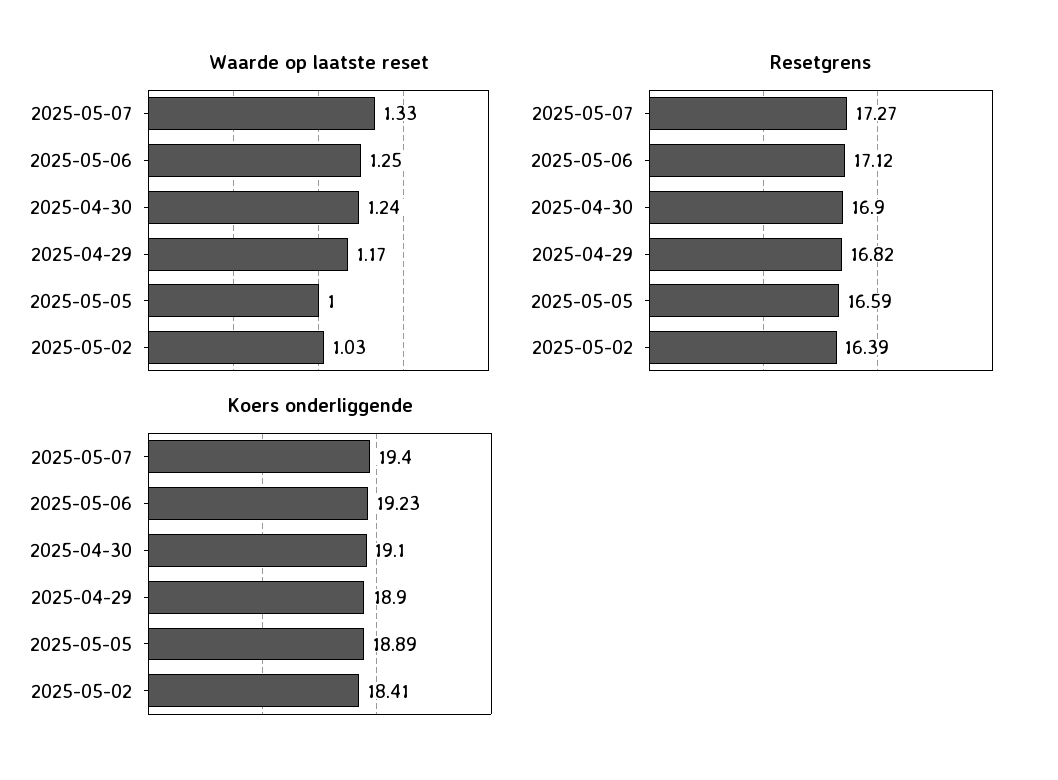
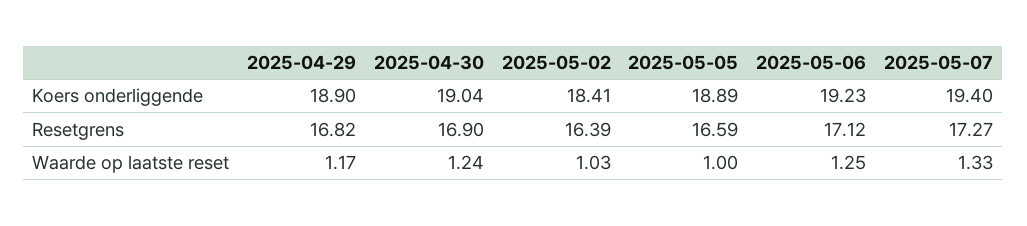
  {
    "Waarde op laatste reset": {
      "2025-05-07": 1.33,
      "2025-05-06": 1.25,
      "2025-04-30": 1.24,
      "2025-04-29": 1.17,
      "2025-05-05": 1,
      "2025-05-02": 1.03
    },
    "Resetgrens": {
      "2025-05-07": 17.27,
      "2025-05-06": 17.12,
      "2025-04-30": 16.9,
      "2025-04-29": 16.82,
      "2025-05-05": 16.59,
      "2025-05-02": 16.39
    },
    "Koers onderliggende": {
      "2025-05-07": 19.4,
      "2025-05-06": 19.23,
-     "2025-04-30": 19.1,
+     "2025-04-30": 19.04,
      "2025-04-29": 18.9,
      "2025-05-05": 18.89,
      "2025-05-02": 18.41
    }
  }

